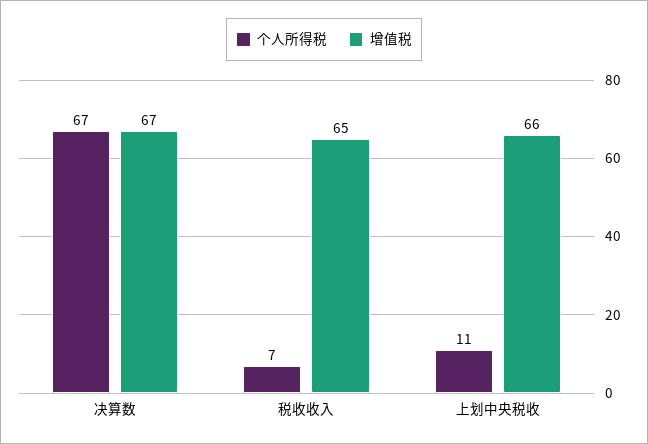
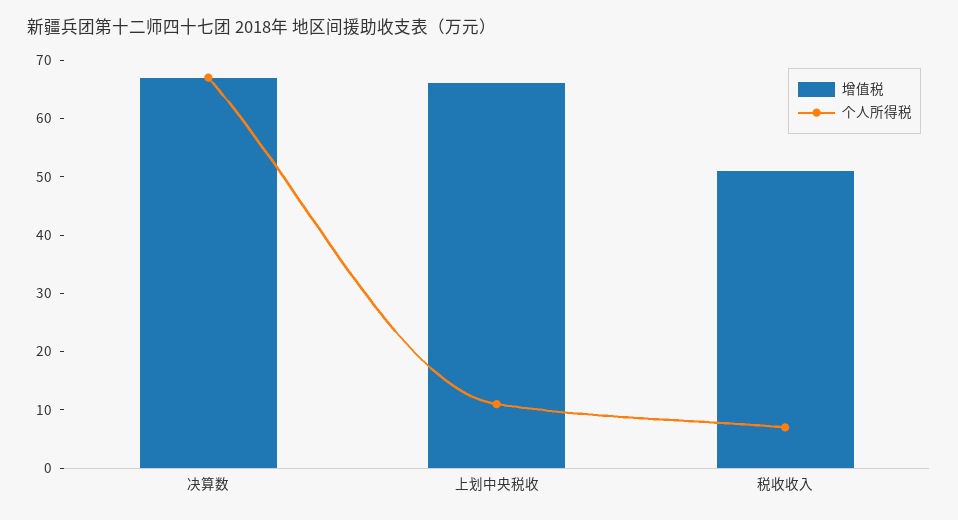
  {
    "个人所得税": {
      "决算数": 67,
      "税收收入": 7,
      "上划中央税收": 11
    },
    "增值税": {
      "决算数": 67,
-     "税收收入": 65,
+     "税收收入": 50,
      "上划中央税收": 66
    }
  }

